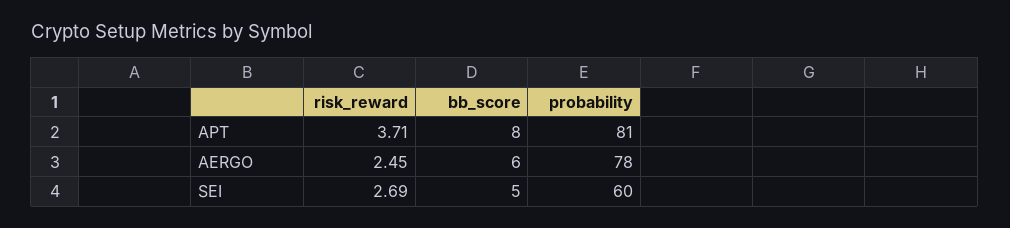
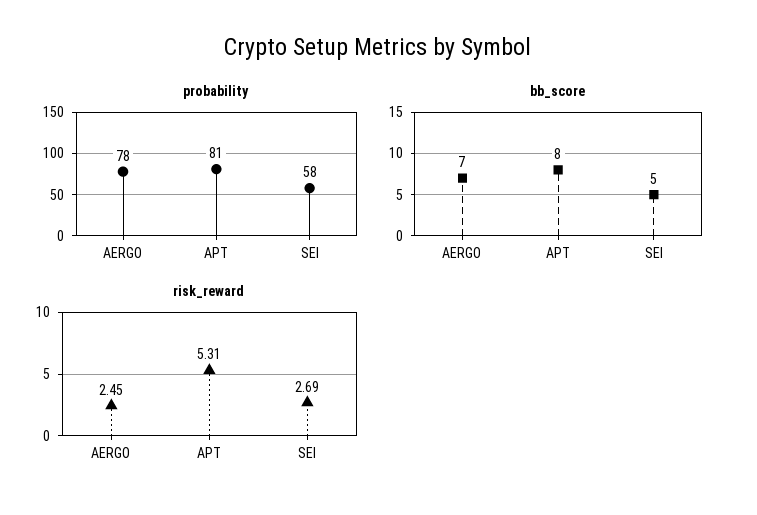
  {
    "risk_reward": {
-     "APT": 3.71,
+     "APT": 5.31,
      "AERGO": 2.45,
      "SEI": 2.69
    },
    "bb_score": {
      "APT": 8,
-     "AERGO": 6,
+     "AERGO": 7,
      "SEI": 5
    },
    "probability": {
      "APT": 81,
      "AERGO": 78,
-     "SEI": 60
+     "SEI": 58
    }
  }

